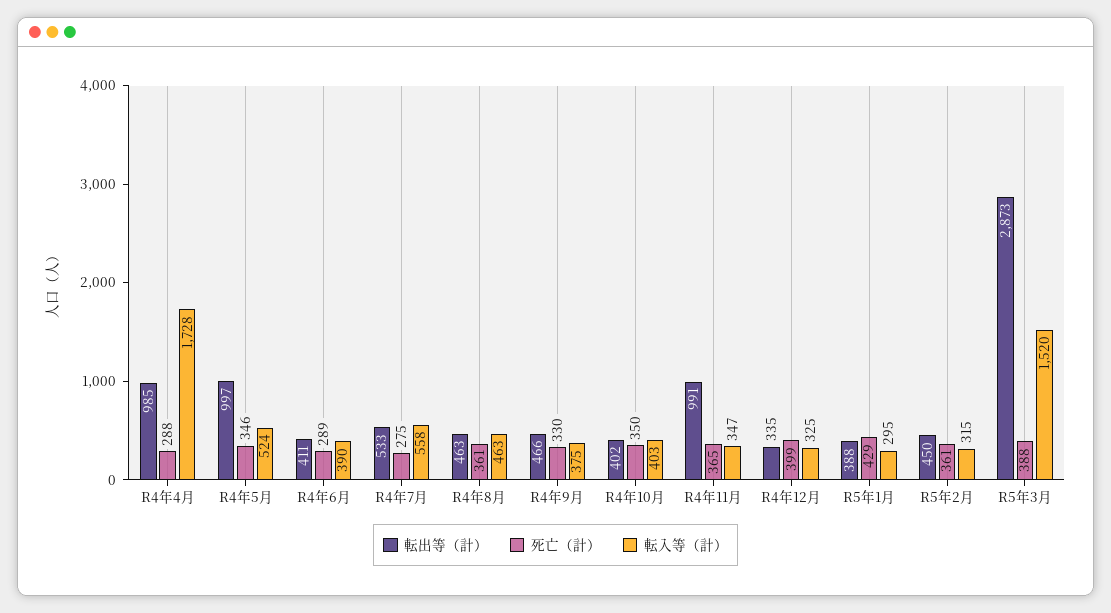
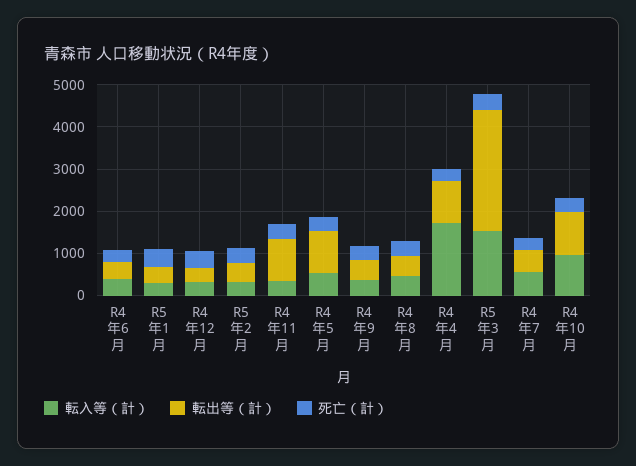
  {
    "転出等（計）": {
      "R4年4月": 985,
      "R4年5月": 997,
      "R4年6月": 411,
      "R4年7月": 533,
      "R4年8月": 463,
      "R4年9月": 466,
-     "R4年10月": 402,
+     "R4年10月": 1000,
      "R4年11月": 991,
      "R4年12月": 335,
      "R5年1月": 388,
      "R5年2月": 450,
      "R5年3月": 2873
    },
    "死亡（計）": {
      "R4年4月": 288,
      "R4年5月": 346,
      "R4年6月": 289,
      "R4年7月": 275,
      "R4年8月": 361,
      "R4年9月": 330,
      "R4年10月": 350,
      "R4年11月": 365,
      "R4年12月": 399,
      "R5年1月": 429,
      "R5年2月": 361,
      "R5年3月": 388
    },
    "転入等（計）": {
      "R4年4月": 1728,
      "R4年5月": 524,
      "R4年6月": 390,
      "R4年7月": 558,
      "R4年8月": 463,
      "R4年9月": 375,
-     "R4年10月": 403,
+     "R4年10月": 1000,
      "R4年11月": 347,
      "R4年12月": 325,
      "R5年1月": 295,
      "R5年2月": 315,
      "R5年3月": 1520
    }
  }

